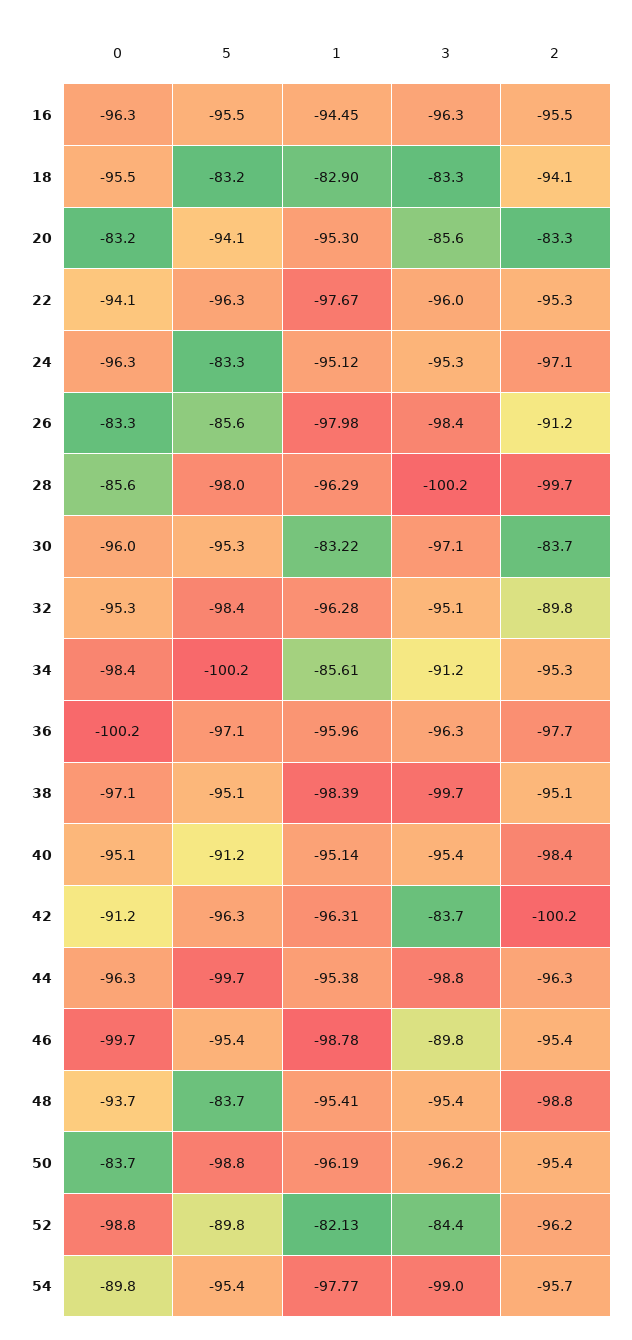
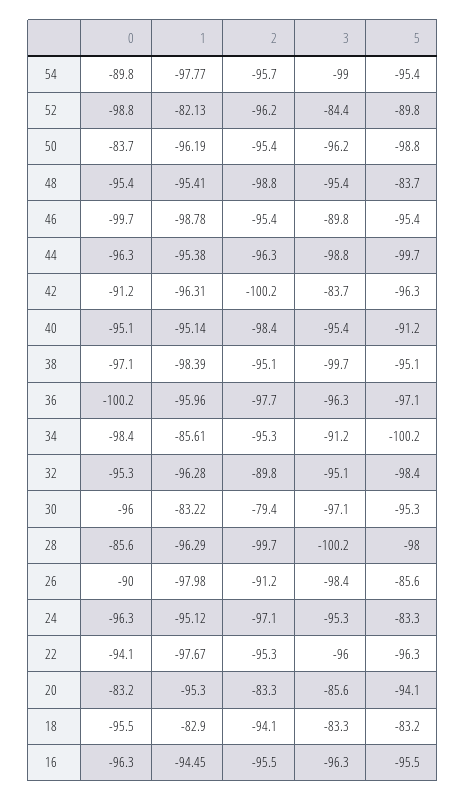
  {
    "0": {
      "16": -96.3,
      "18": -95.5,
      "20": -83.2,
      "22": -94.1,
      "24": -96.3,
-     "26": -83.3,
+     "26": -90,
      "28": -85.6,
      "30": -96,
      "32": -95.3,
      "34": -98.4,
      "36": -100.2,
      "38": -97.1,
      "40": -95.1,
      "42": -91.2,
      "44": -96.3,
      "46": -99.7,
-     "48": -93.7,
+     "48": -95.4,
      "50": -83.7,
      "52": -98.8,
      "54": -89.8
    },
    "5": {
      "16": -95.5,
      "18": -83.2,
      "20": -94.1,
      "22": -96.3,
      "24": -83.3,
      "26": -85.6,
      "28": -98,
      "30": -95.3,
      "32": -98.4,
      "34": -100.2,
      "36": -97.1,
      "38": -95.1,
      "40": -91.2,
      "42": -96.3,
      "44": -99.7,
      "46": -95.4,
      "48": -83.7,
      "50": -98.8,
      "52": -89.8,
      "54": -95.4
    },
    "1": {
      "16": -94.45,
      "18": -82.9,
      "20": -95.3,
      "22": -97.67,
      "24": -95.12,
      "26": -97.98,
      "28": -96.29,
      "30": -83.22,
      "32": -96.28,
      "34": -85.61,
      "36": -95.96,
      "38": -98.39,
      "40": -95.14,
      "42": -96.31,
      "44": -95.38,
      "46": -98.78,
      "48": -95.41,
      "50": -96.19,
      "52": -82.13,
      "54": -97.77
    },
    "3": {
      "16": -96.3,
      "18": -83.3,
      "20": -85.6,
      "22": -96,
      "24": -95.3,
      "26": -98.4,
      "28": -100.2,
      "30": -97.1,
      "32": -95.1,
      "34": -91.2,
      "36": -96.3,
      "38": -99.7,
      "40": -95.4,
      "42": -83.7,
      "44": -98.8,
      "46": -89.8,
      "48": -95.4,
      "50": -96.2,
      "52": -84.4,
      "54": -99
    },
    "2": {
      "16": -95.5,
      "18": -94.1,
      "20": -83.3,
      "22": -95.3,
      "24": -97.1,
      "26": -91.2,
      "28": -99.7,
-     "30": -83.7,
+     "30": -79.4,
      "32": -89.8,
      "34": -95.3,
      "36": -97.7,
      "38": -95.1,
      "40": -98.4,
      "42": -100.2,
      "44": -96.3,
      "46": -95.4,
      "48": -98.8,
      "50": -95.4,
      "52": -96.2,
      "54": -95.7
    }
  }

